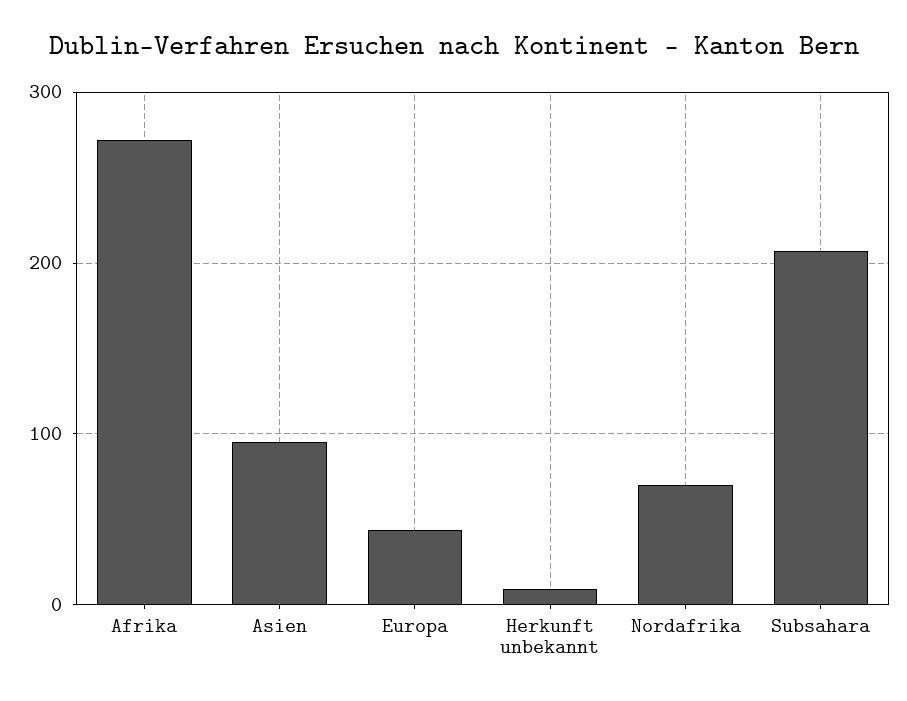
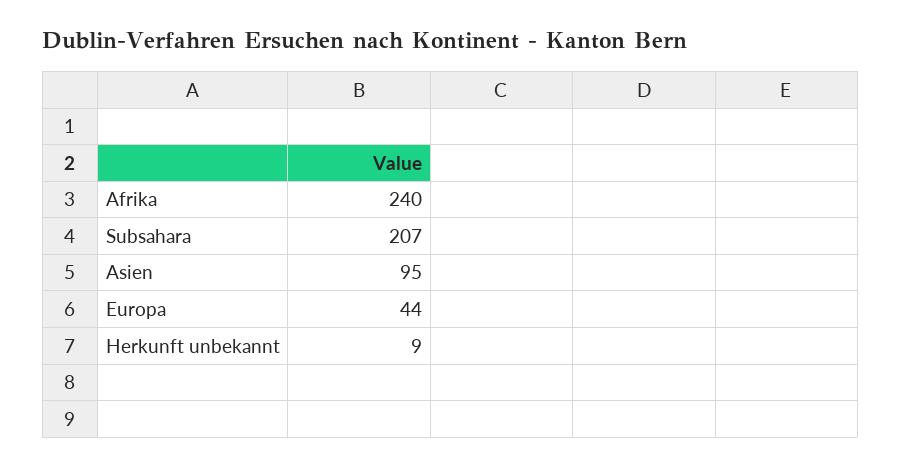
  {
-   "Afrika": 270,
+   "Afrika": 240,
    "Asien": 95,
    "Europa": 44,
    "Herkunft unbekannt": 9,
-   "Nordafrika": 70,
    "Subsahara": 207
  }

